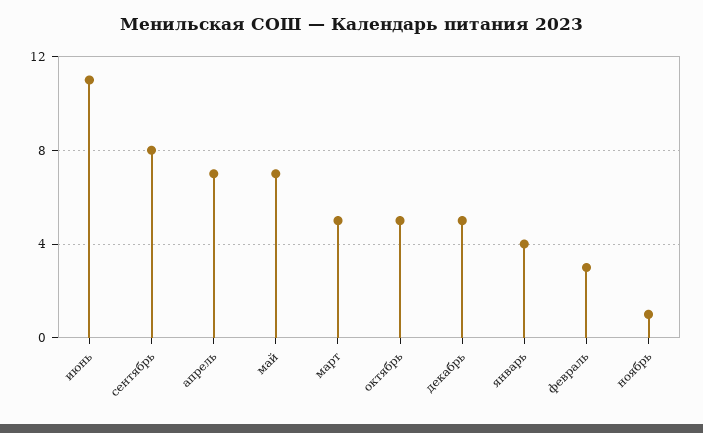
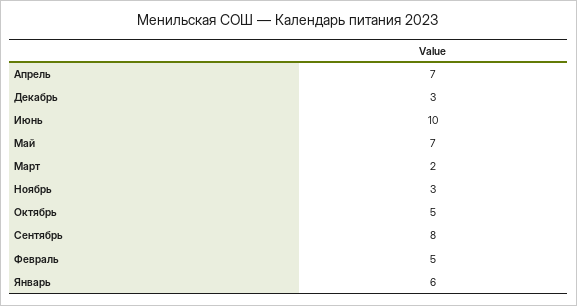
  {
-   "июнь": 11,
+   "июнь": 10,
    "сентябрь": 8,
    "апрель": 7,
    "май": 7,
-   "март": 5,
+   "март": 2,
    "октябрь": 5,
-   "декабрь": 5,
+   "декабрь": 3,
-   "январь": 4,
+   "январь": 6,
-   "февраль": 3,
+   "февраль": 5,
-   "ноябрь": 1
+   "ноябрь": 3
  }

